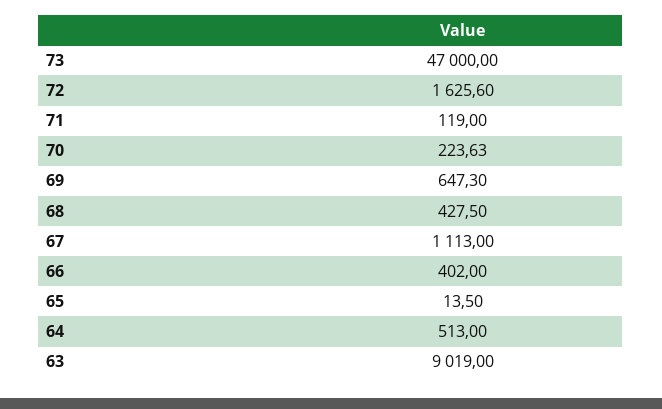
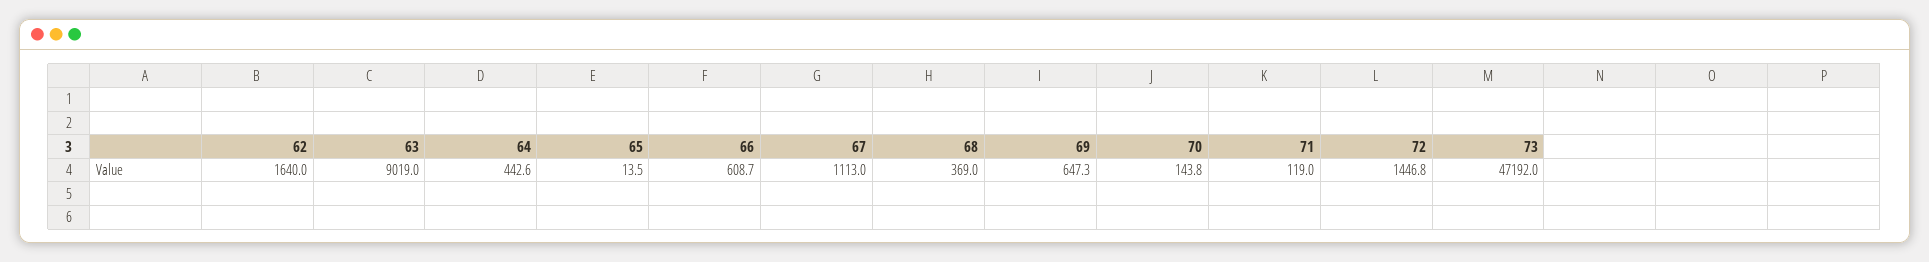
  {
-   "73": 47000,
+   "73": 47192,
-   "72": 1625.6,
+   "72": 1446.8,
    "71": 119,
-   "70": 223.63,
+   "70": 143.8,
    "69": 647.3,
-   "68": 427.5,
+   "68": 369,
    "67": 1113,
-   "66": 402,
+   "66": 608.7,
    "65": 13.5,
-   "64": 513,
+   "64": 442.6,
-   "63": 9019
+   "63": 9019,
+   "62": 1640
  }

